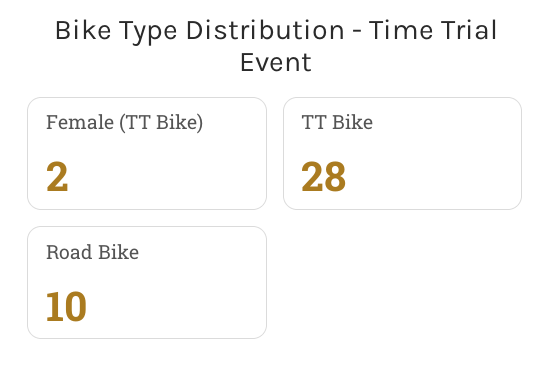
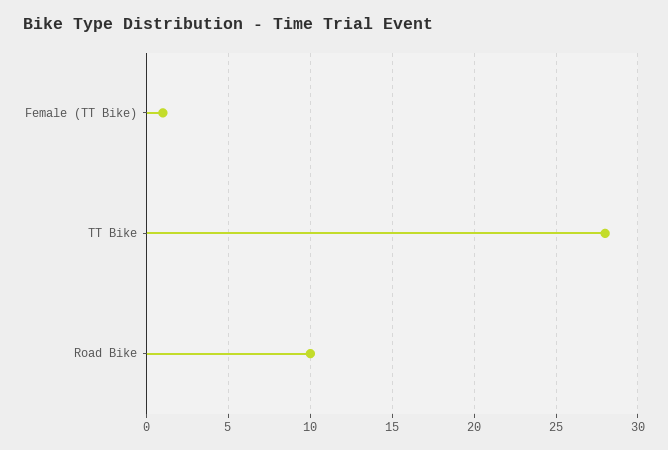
  {
-   "Female (TT Bike)": 2,
+   "Female (TT Bike)": 1,
    "TT Bike": 28,
    "Road Bike": 10
  }

